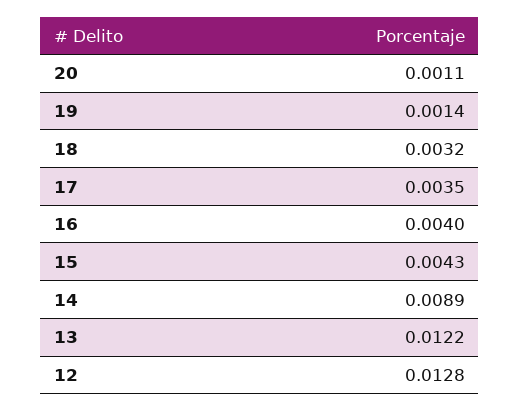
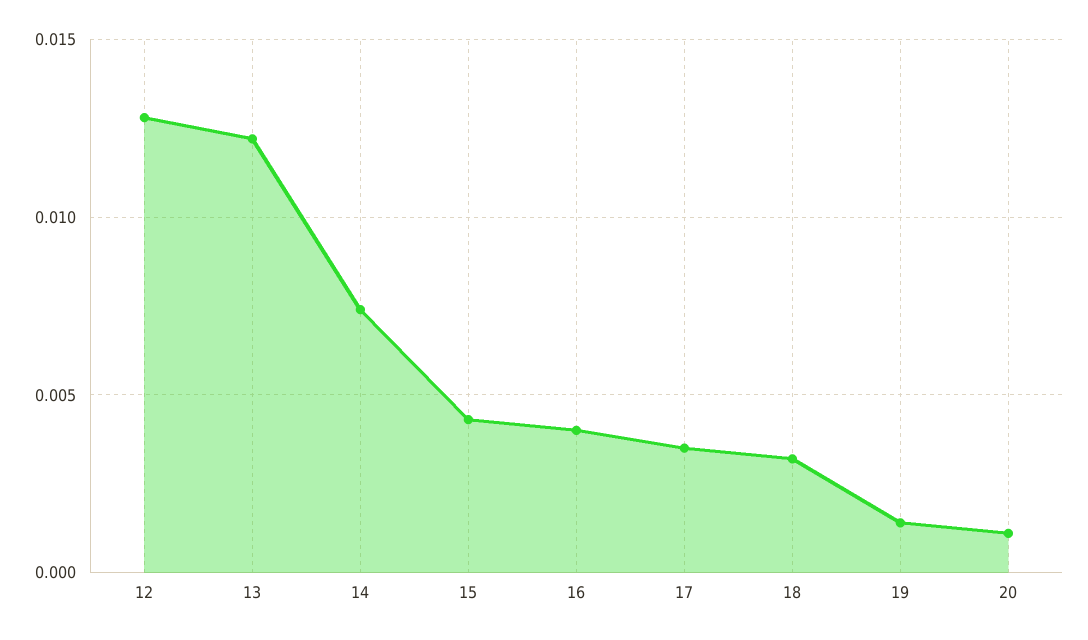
  {
    "20": 0.0011,
    "19": 0.0014,
    "18": 0.0032,
    "17": 0.0035,
    "16": 0.004,
    "15": 0.0043,
-   "14": 0.0089,
+   "14": 0.0075,
    "13": 0.0122,
    "12": 0.0128
  }

